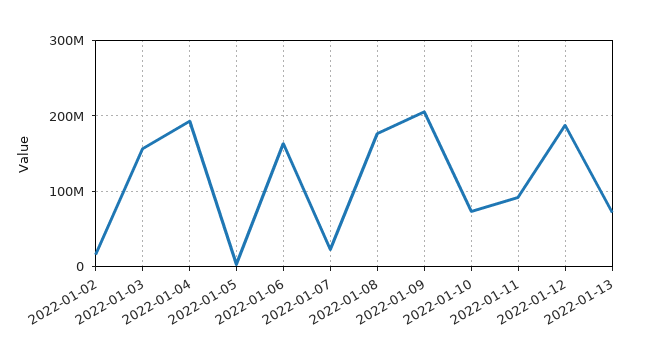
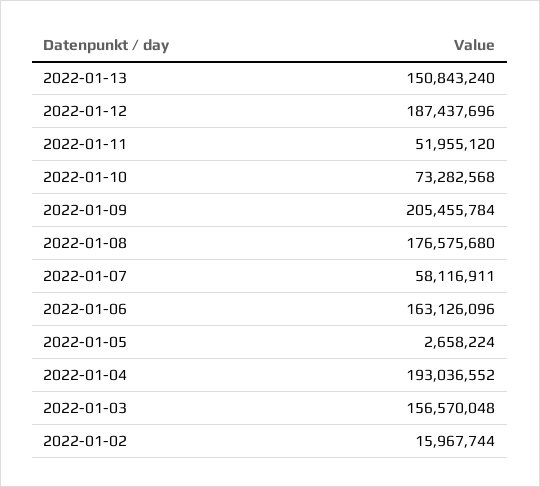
  {
    "2022-01-02": 15967744,
    "2022-01-03": 156570048,
    "2022-01-04": 193036552,
    "2022-01-05": 2658224,
    "2022-01-06": 163126096,
-   "2022-01-07": 20000000,
+   "2022-01-07": 58116911,
    "2022-01-08": 176575680,
    "2022-01-09": 205455784,
    "2022-01-10": 73282568,
-   "2022-01-11": 90000000,
+   "2022-01-11": 51955120,
    "2022-01-12": 187437696,
-   "2022-01-13": 70000000
+   "2022-01-13": 150843240
  }

